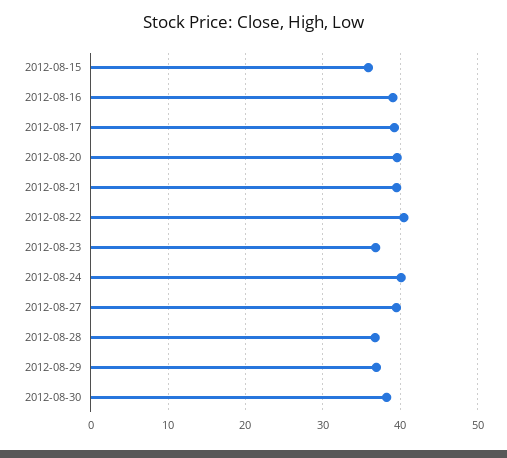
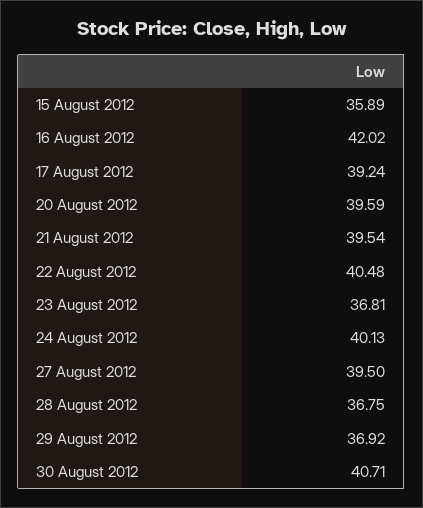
  {
    "2012-08-15": 35.89,
-   "2012-08-16": 39,
+   "2012-08-16": 42.02,
    "2012-08-17": 39.24,
    "2012-08-20": 39.59,
    "2012-08-21": 39.54,
    "2012-08-22": 40.48,
    "2012-08-23": 36.81,
    "2012-08-24": 40.13,
    "2012-08-27": 39.5,
    "2012-08-28": 36.75,
    "2012-08-29": 36.92,
-   "2012-08-30": 38
+   "2012-08-30": 40.71
  }

